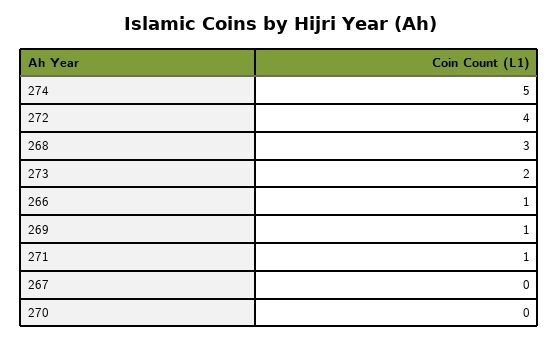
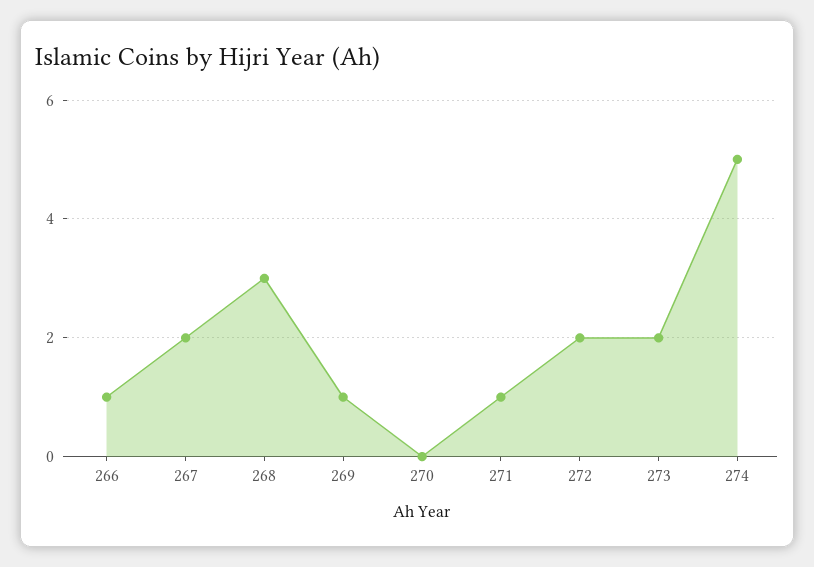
  {
    "274": 5,
-   "272": 4,
+   "272": 2,
    "268": 3,
    "273": 2,
    "266": 1,
    "269": 1,
    "271": 1,
-   "267": 0,
+   "267": 2,
    "270": 0
  }

